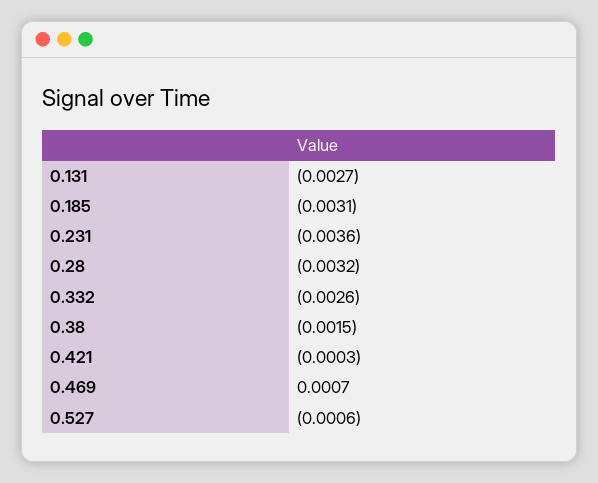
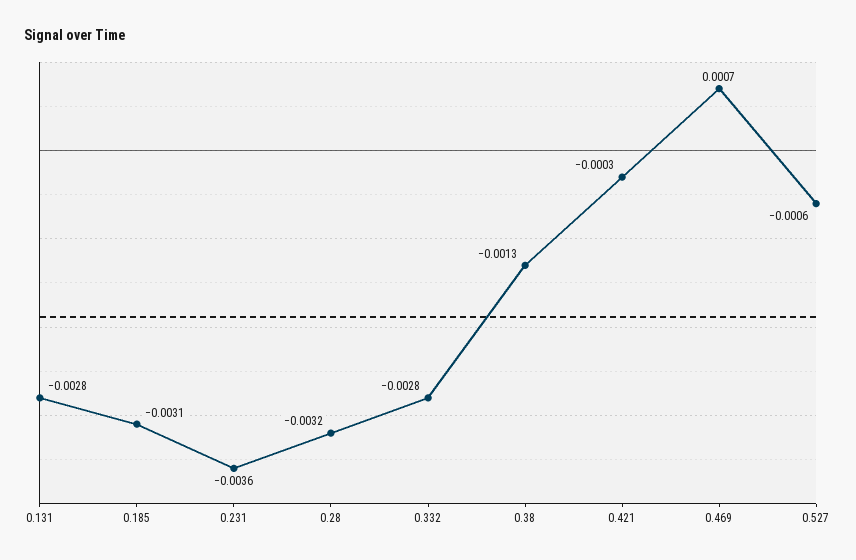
  {
-   "0.131": -0.0027,
+   "0.131": -0.0028,
    "0.185": -0.0031,
    "0.231": -0.0036,
    "0.28": -0.0032,
-   "0.332": -0.0026,
+   "0.332": -0.0028,
-   "0.38": -0.0015,
+   "0.38": -0.0013,
    "0.421": -0.0003,
    "0.469": 0.0007,
    "0.527": -0.0006
  }

